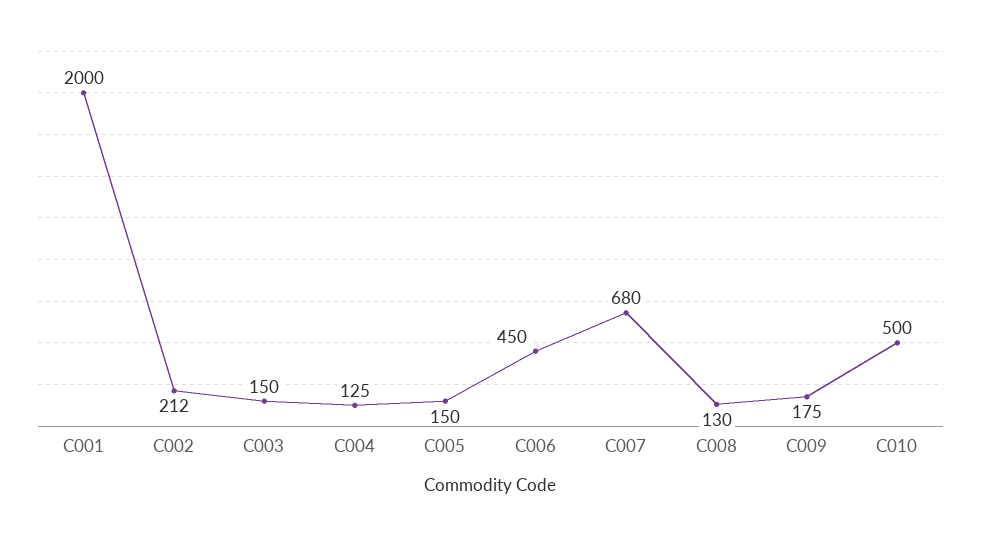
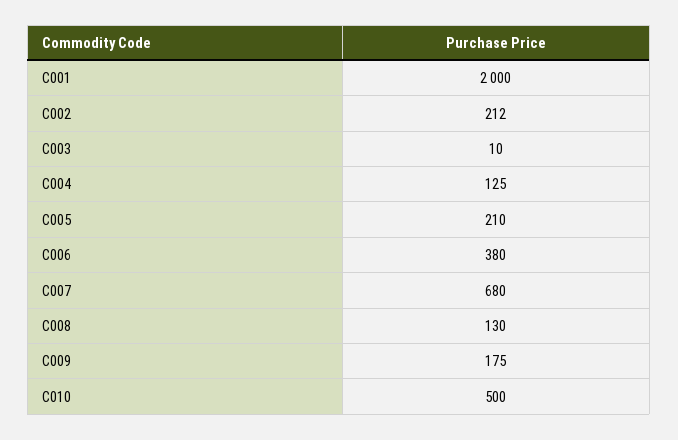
  {
    "C001": 2000,
    "C002": 212,
-   "C003": 150,
+   "C003": 10,
    "C004": 125,
-   "C005": 150,
+   "C005": 210,
-   "C006": 450,
+   "C006": 380,
    "C007": 680,
    "C008": 130,
    "C009": 175,
    "C010": 500
  }

